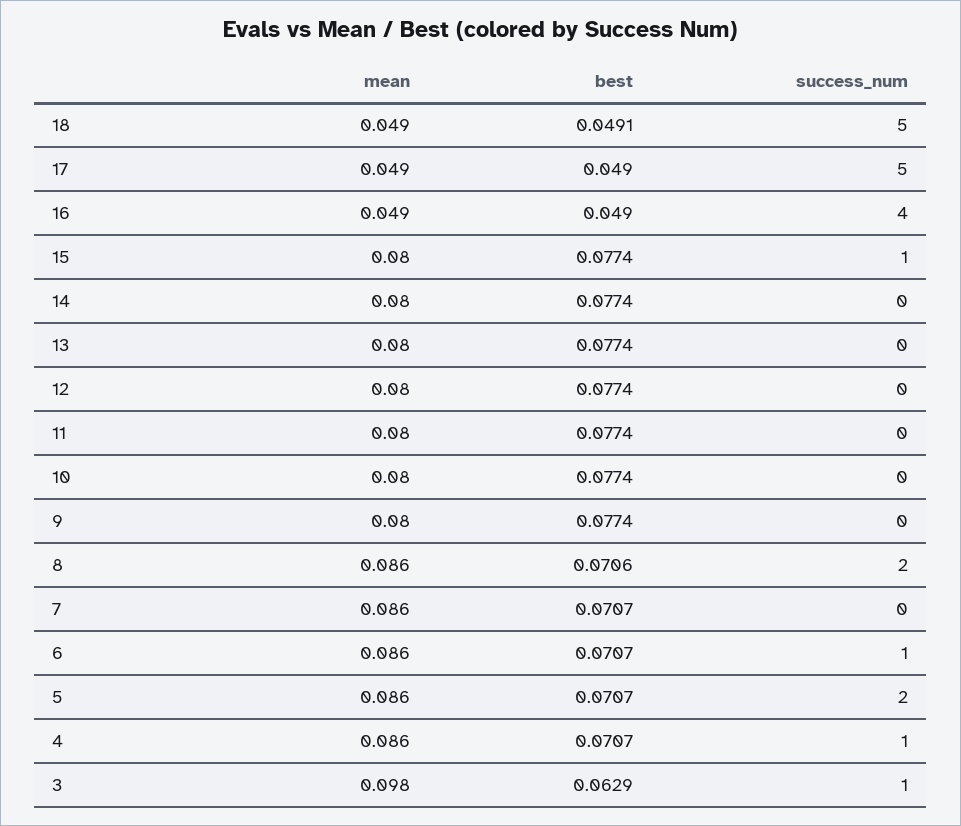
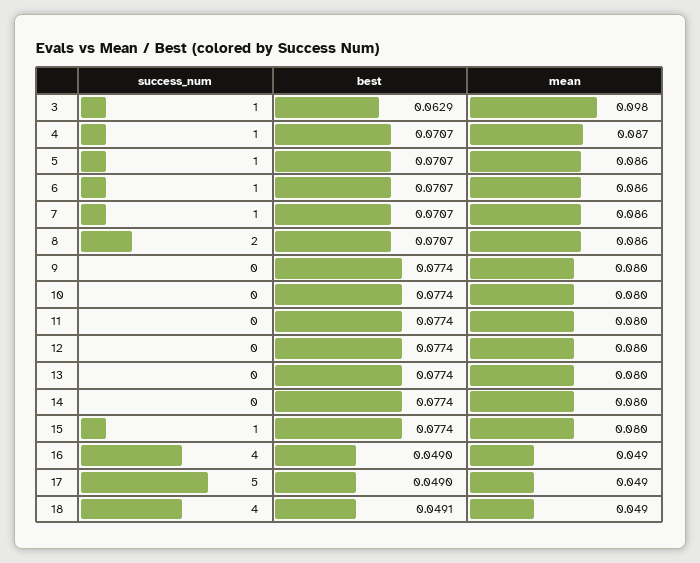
  {
    "mean": {
      "18": 0.049,
      "17": 0.049,
      "16": 0.049,
      "15": 0.08,
      "14": 0.08,
      "13": 0.08,
      "12": 0.08,
      "11": 0.08,
      "10": 0.08,
      "9": 0.08,
      "8": 0.086,
      "7": 0.086,
      "6": 0.086,
      "5": 0.086,
-     "4": 0.086,
+     "4": 0.087,
      "3": 0.098
    },
    "best": {
      "18": 0.0491,
      "17": 0.049,
      "16": 0.049,
      "15": 0.0774,
      "14": 0.0774,
      "13": 0.0774,
      "12": 0.0774,
      "11": 0.0774,
      "10": 0.0774,
      "9": 0.0774,
-     "8": 0.0706,
+     "8": 0.0707,
      "7": 0.0707,
      "6": 0.0707,
      "5": 0.0707,
      "4": 0.0707,
      "3": 0.0629
    },
    "success_num": {
-     "18": 5,
+     "18": 4,
      "17": 5,
      "16": 4,
      "15": 1,
      "14": 0,
      "13": 0,
      "12": 0,
      "11": 0,
      "10": 0,
      "9": 0,
      "8": 2,
-     "7": 0,
+     "7": 1,
      "6": 1,
-     "5": 2,
+     "5": 1,
      "4": 1,
      "3": 1
    }
  }

